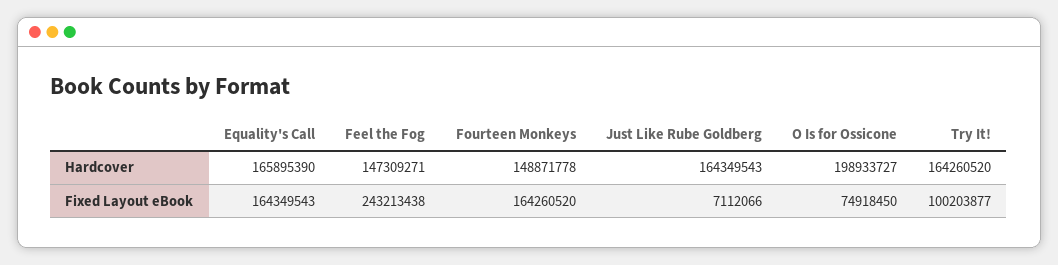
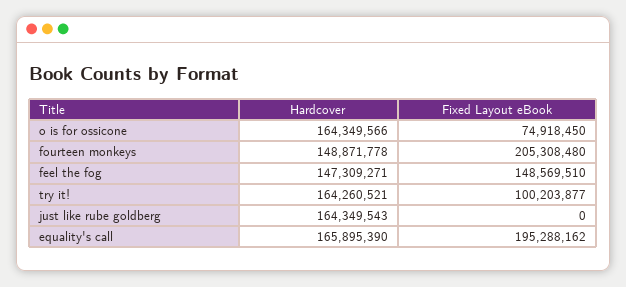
  {
    "Equality's Call": {
      "Hardcover": 165895390,
-     "Fixed Layout eBook": 164349543
+     "Fixed Layout eBook": 195288162
    },
    "Feel the Fog": {
      "Hardcover": 147309271,
-     "Fixed Layout eBook": 243213438
+     "Fixed Layout eBook": 148569510
    },
    "Fourteen Monkeys": {
      "Hardcover": 148871778,
-     "Fixed Layout eBook": 164260520
+     "Fixed Layout eBook": 205308480
    },
    "Just Like Rube Goldberg": {
      "Hardcover": 164349543,
-     "Fixed Layout eBook": 7112066
+     "Fixed Layout eBook": 0
    },
    "O Is for Ossicone": {
-     "Hardcover": 198933727,
+     "Hardcover": 164349566,
      "Fixed Layout eBook": 74918450
    },
    "Try It!": {
-     "Hardcover": 164260520,
+     "Hardcover": 164260521,
      "Fixed Layout eBook": 100203877
    }
  }

